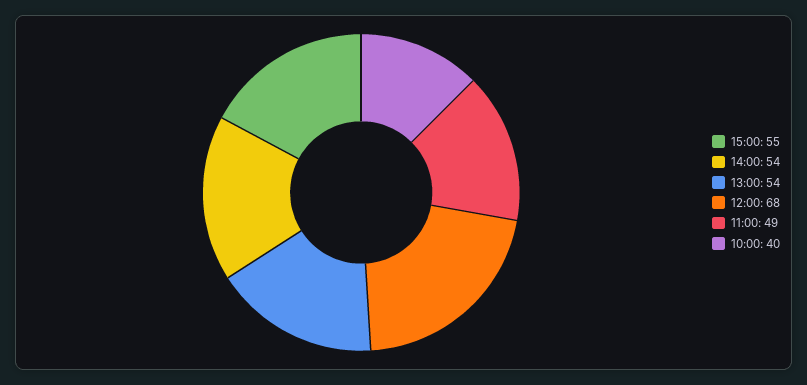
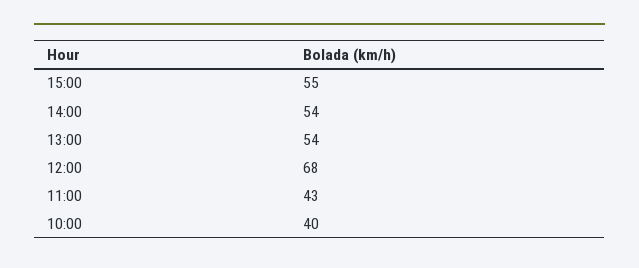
  {
    "15:00": 55,
    "14:00": 54,
    "13:00": 54,
    "12:00": 68,
-   "11:00": 49,
+   "11:00": 43,
    "10:00": 40
  }

